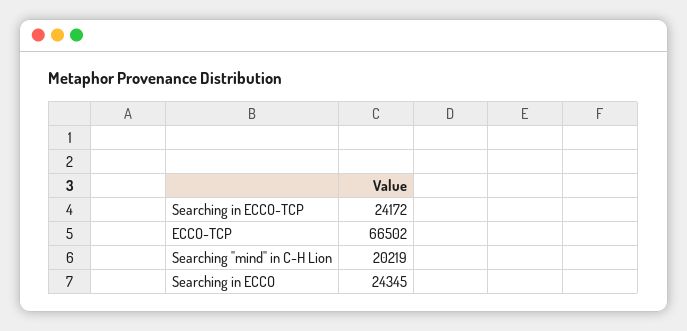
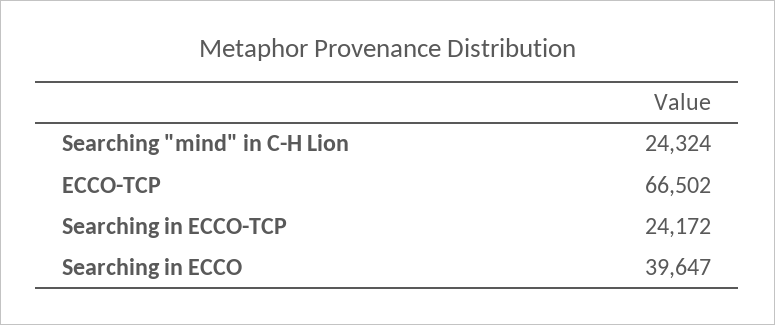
  {
    "Searching in ECCO-TCP": 24172,
    "ECCO-TCP": 66502,
-   "Searching \"mind\" in C-H Lion": 20219,
+   "Searching \"mind\" in C-H Lion": 24324,
-   "Searching in ECCO": 24345
+   "Searching in ECCO": 39647
  }

